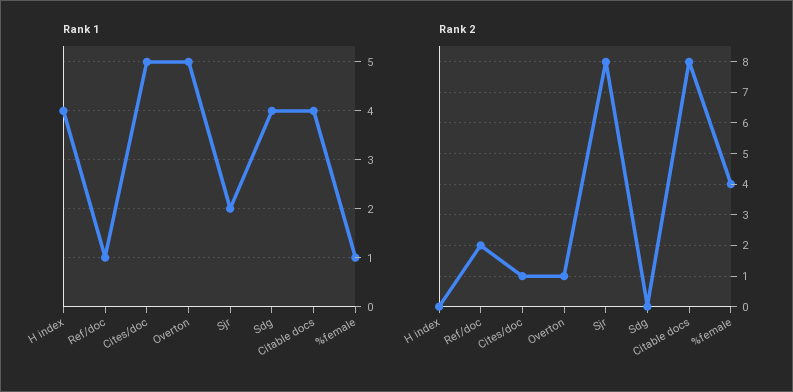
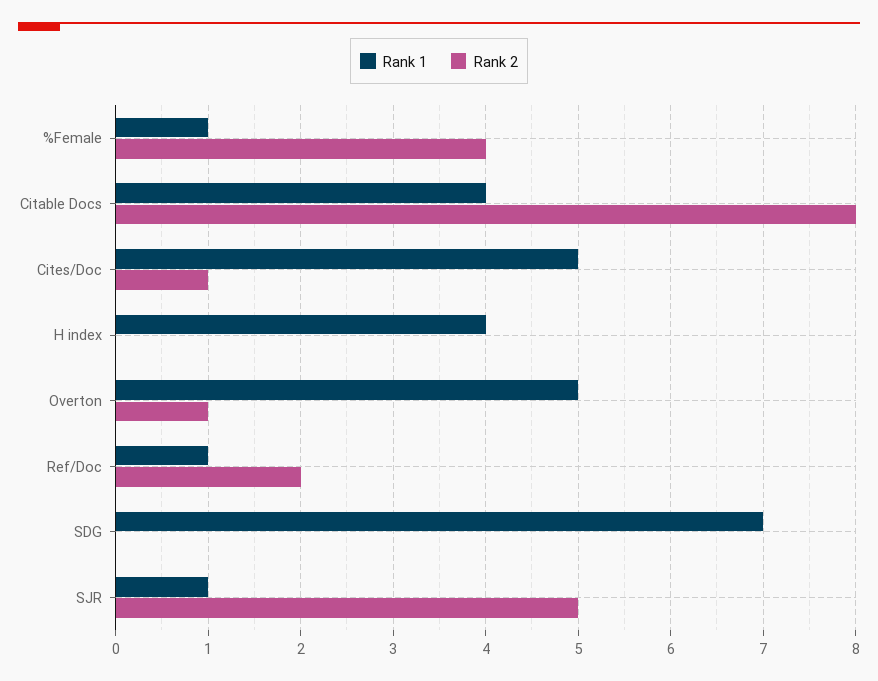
  {
    "Rank 1": {
      "H index": 4,
      "Ref/doc": 1,
      "Cites/doc": 5,
      "Overton": 5,
-     "Sjr": 2,
+     "Sjr": 1,
-     "Sdg": 4,
+     "Sdg": 7,
      "Citable docs": 4,
      "%female": 1
    },
    "Rank 2": {
      "H index": 0,
      "Ref/doc": 2,
      "Cites/doc": 1,
      "Overton": 1,
-     "Sjr": 8,
+     "Sjr": 5,
      "Sdg": 0,
      "Citable docs": 8,
      "%female": 4
    }
  }

